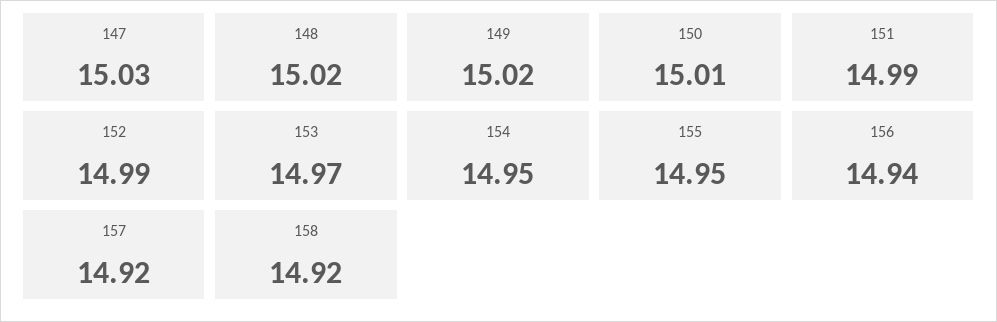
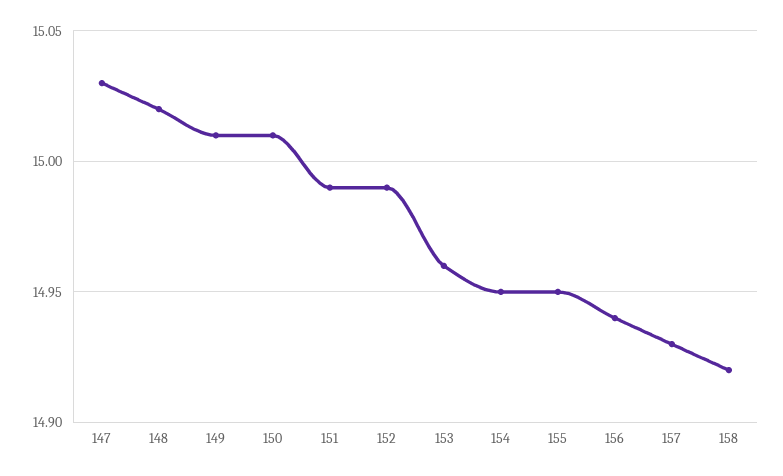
  {
    "147": 15.03,
    "148": 15.02,
-   "149": 15.02,
+   "149": 15.01,
    "150": 15.01,
    "151": 14.99,
    "152": 14.99,
-   "153": 14.97,
+   "153": 14.96,
    "154": 14.95,
    "155": 14.95,
    "156": 14.94,
-   "157": 14.92,
+   "157": 14.93,
    "158": 14.92
  }

